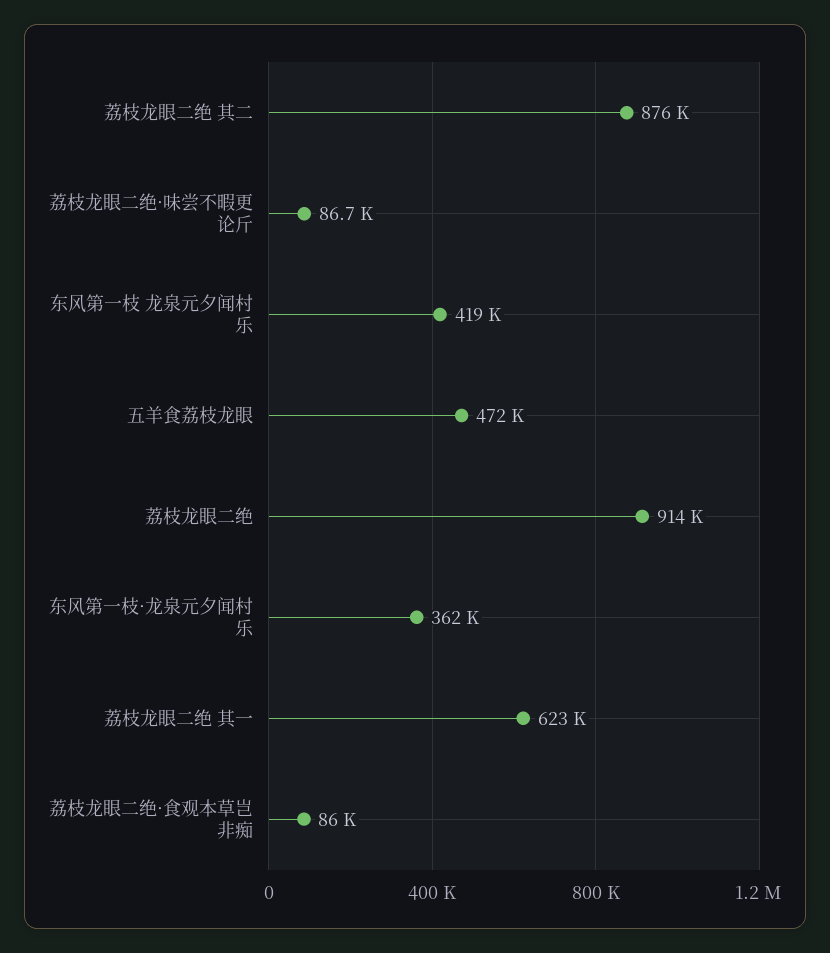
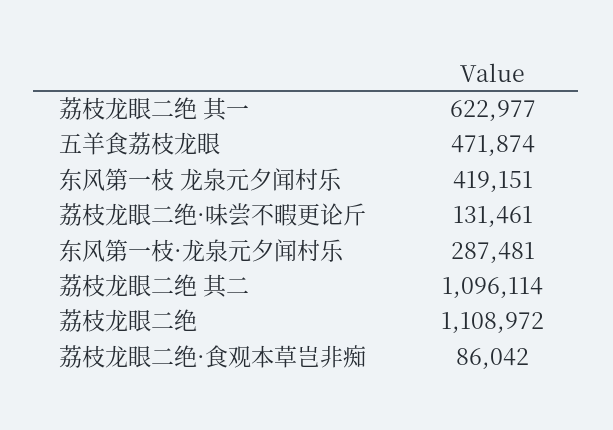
  {
-   "荔枝龙眼二绝 其二": 876000,
+   "荔枝龙眼二绝 其二": 1096114,
-   "荔枝龙眼二绝·味尝不暇更论斤": 86700,
+   "荔枝龙眼二绝·味尝不暇更论斤": 131461,
    "东风第一枝 龙泉元夕闻村乐": 419151,
    "五羊食荔枝龙眼": 471874,
-   "荔枝龙眼二绝": 914000,
+   "荔枝龙眼二绝": 1108972,
-   "东风第一枝·龙泉元夕闻村乐": 362000,
+   "东风第一枝·龙泉元夕闻村乐": 287481,
    "荔枝龙眼二绝 其一": 622977,
    "荔枝龙眼二绝·食观本草岂非痴": 86042
  }

